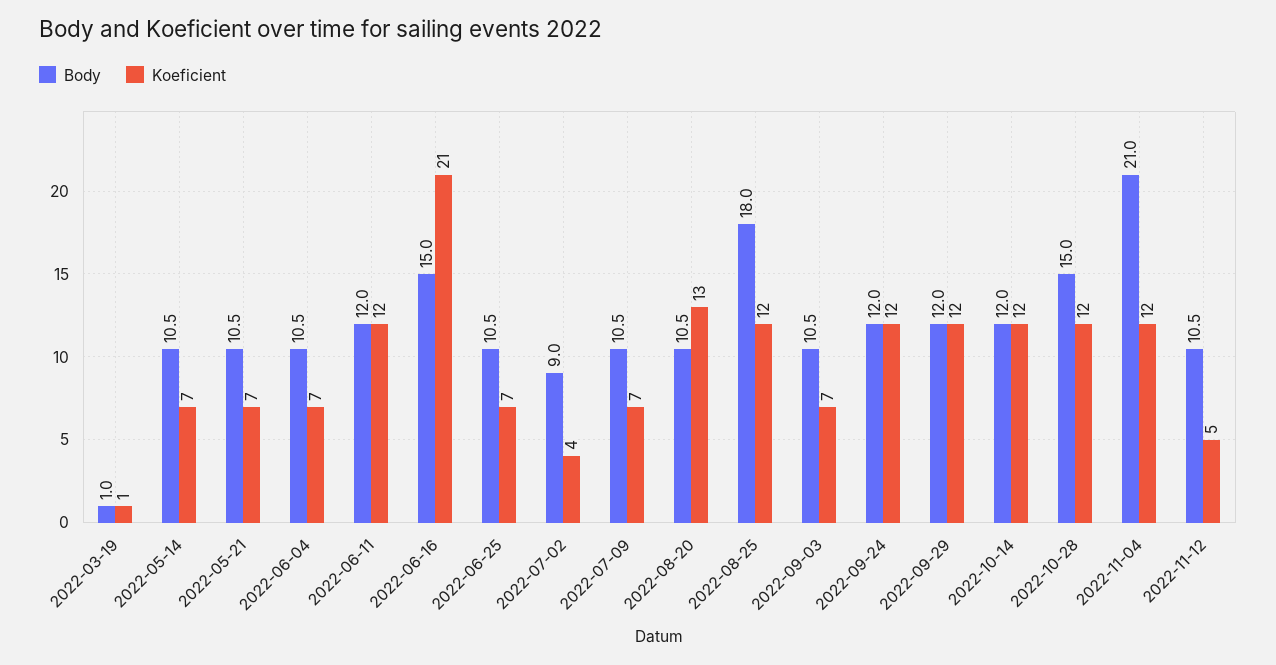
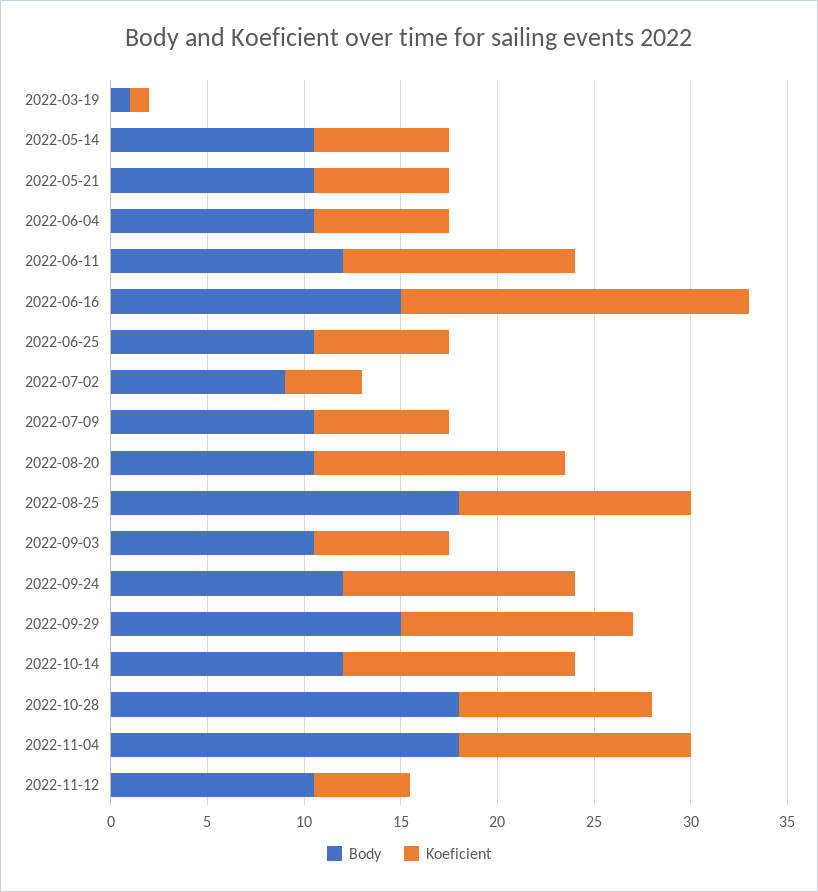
  {
    "Body": {
      "2022-03-19": 1,
      "2022-05-14": 10.5,
      "2022-05-21": 10.5,
      "2022-06-04": 10.5,
      "2022-06-11": 12,
      "2022-06-16": 15,
      "2022-06-25": 10.5,
      "2022-07-02": 9,
      "2022-07-09": 10.5,
      "2022-08-20": 10.5,
      "2022-08-25": 18,
      "2022-09-03": 10.5,
      "2022-09-24": 12,
-     "2022-09-29": 12,
+     "2022-09-29": 15,
      "2022-10-14": 12,
-     "2022-10-28": 15,
+     "2022-10-28": 18,
-     "2022-11-04": 21,
+     "2022-11-04": 18,
      "2022-11-12": 10.5
    },
    "Koeficient": {
      "2022-03-19": 1,
      "2022-05-14": 7,
      "2022-05-21": 7,
      "2022-06-04": 7,
      "2022-06-11": 12,
-     "2022-06-16": 21,
+     "2022-06-16": 18,
      "2022-06-25": 7,
      "2022-07-02": 4,
      "2022-07-09": 7,
      "2022-08-20": 13,
      "2022-08-25": 12,
      "2022-09-03": 7,
      "2022-09-24": 12,
      "2022-09-29": 12,
      "2022-10-14": 12,
-     "2022-10-28": 12,
+     "2022-10-28": 10,
      "2022-11-04": 12,
      "2022-11-12": 5
    }
  }

